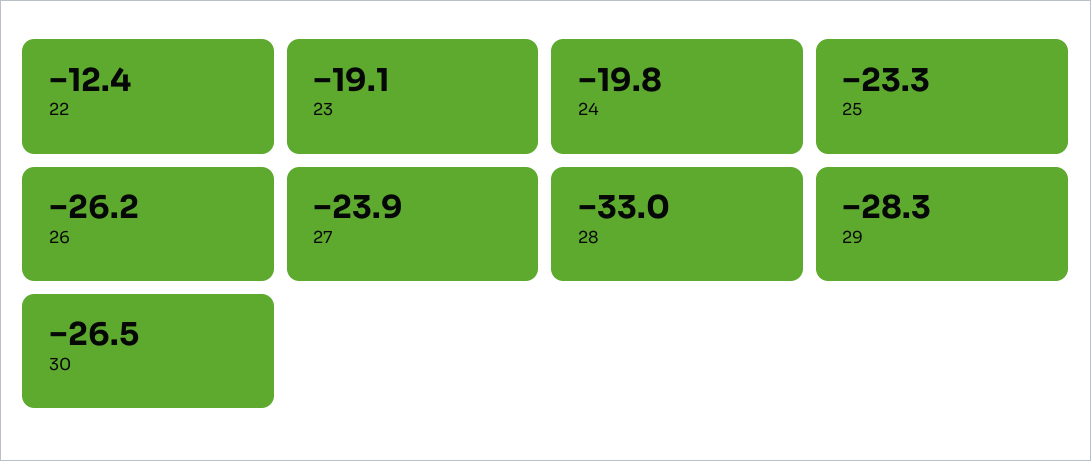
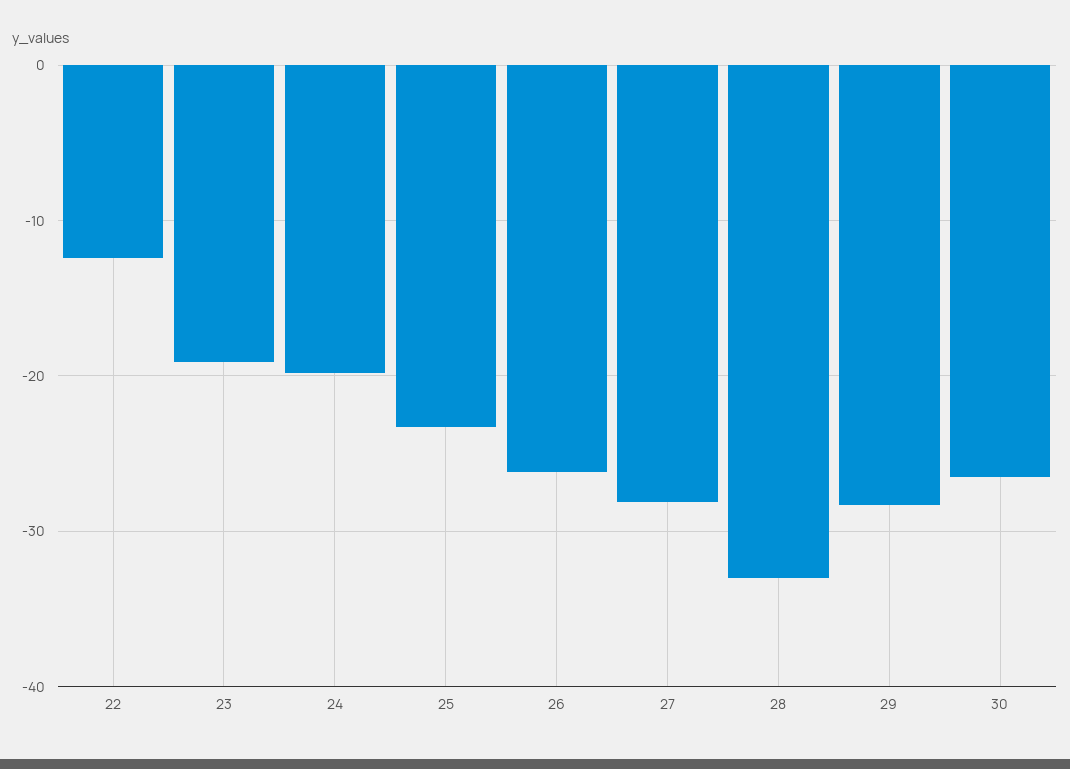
  {
    "22": -12.4,
    "23": -19.1,
    "24": -19.8,
    "25": -23.3,
    "26": -26.2,
-   "27": -23.9,
+   "27": -28,
    "28": -33,
    "29": -28.3,
    "30": -26.5
  }

